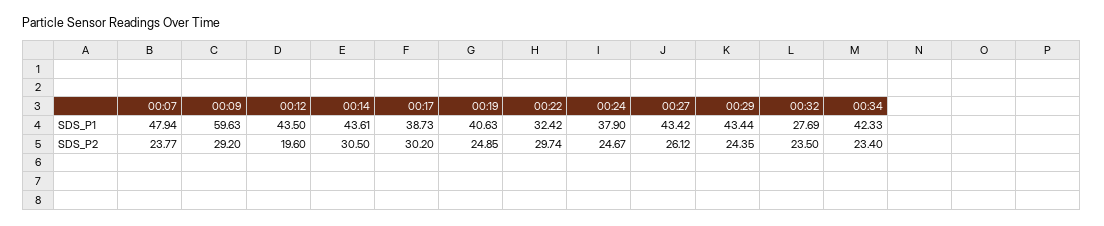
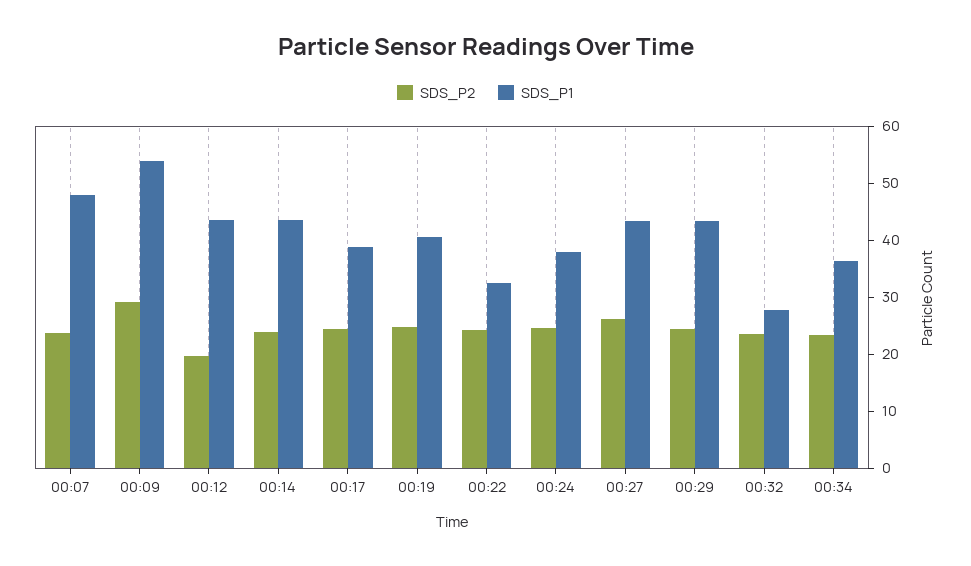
  {
    "SDS_P1": {
      "00:07": 47.94,
-     "00:09": 59.63,
+     "00:09": 54,
      "00:12": 43.5,
      "00:14": 43.61,
      "00:17": 38.73,
      "00:19": 40.63,
      "00:22": 32.42,
      "00:24": 37.9,
      "00:27": 43.42,
      "00:29": 43.44,
      "00:32": 27.69,
-     "00:34": 42.33
+     "00:34": 36
    },
    "SDS_P2": {
      "00:07": 23.77,
      "00:09": 29.2,
      "00:12": 19.6,
-     "00:14": 30.5,
+     "00:14": 24,
-     "00:17": 30.2,
+     "00:17": 24,
      "00:19": 24.85,
-     "00:22": 29.74,
+     "00:22": 24,
      "00:24": 24.67,
      "00:27": 26.12,
      "00:29": 24.35,
      "00:32": 23.5,
      "00:34": 23.4
    }
  }

